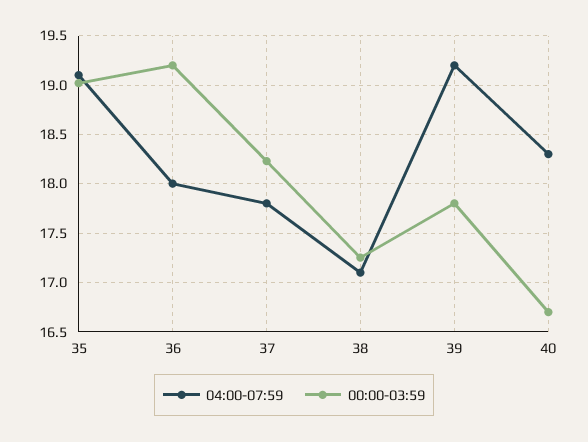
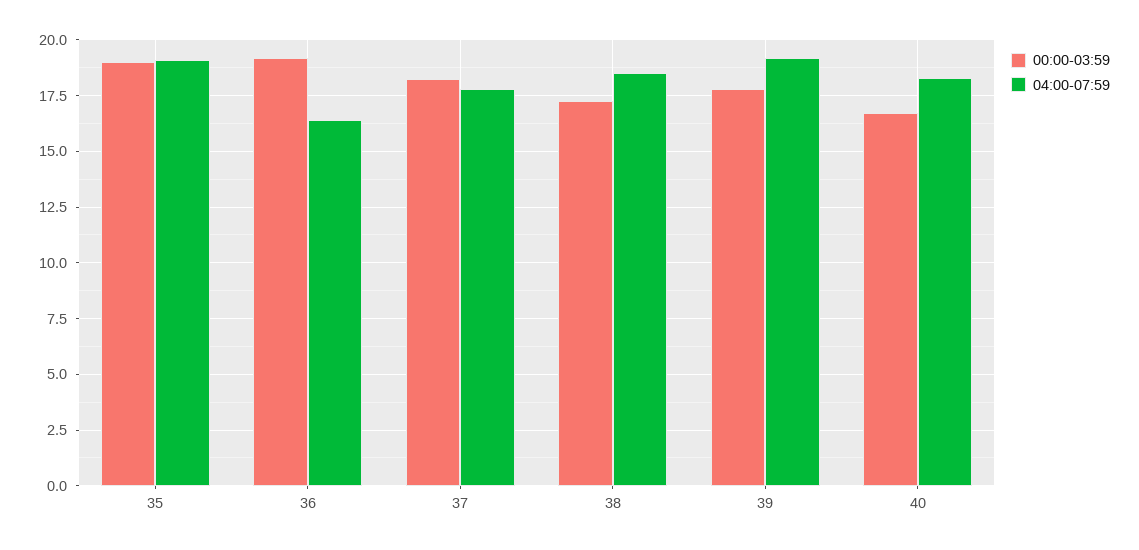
  {
    "04:00-07:59": {
      "35": 19.1,
-     "36": 18,
+     "36": 16.5,
      "37": 17.8,
-     "38": 17.1,
+     "38": 18.5,
      "39": 19.2,
      "40": 18.3
    },
    "00:00-03:59": {
      "35": 19,
      "36": 19.2,
      "37": 18.2,
      "38": 17.3,
      "39": 17.8,
      "40": 16.7
    }
  }

